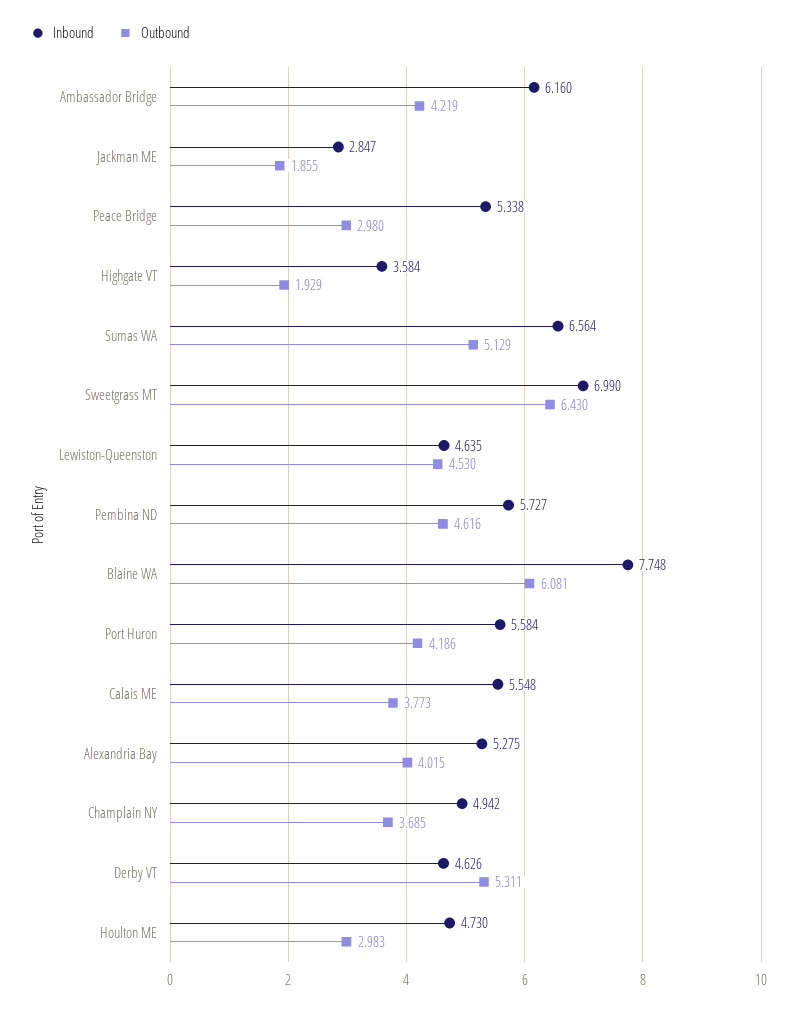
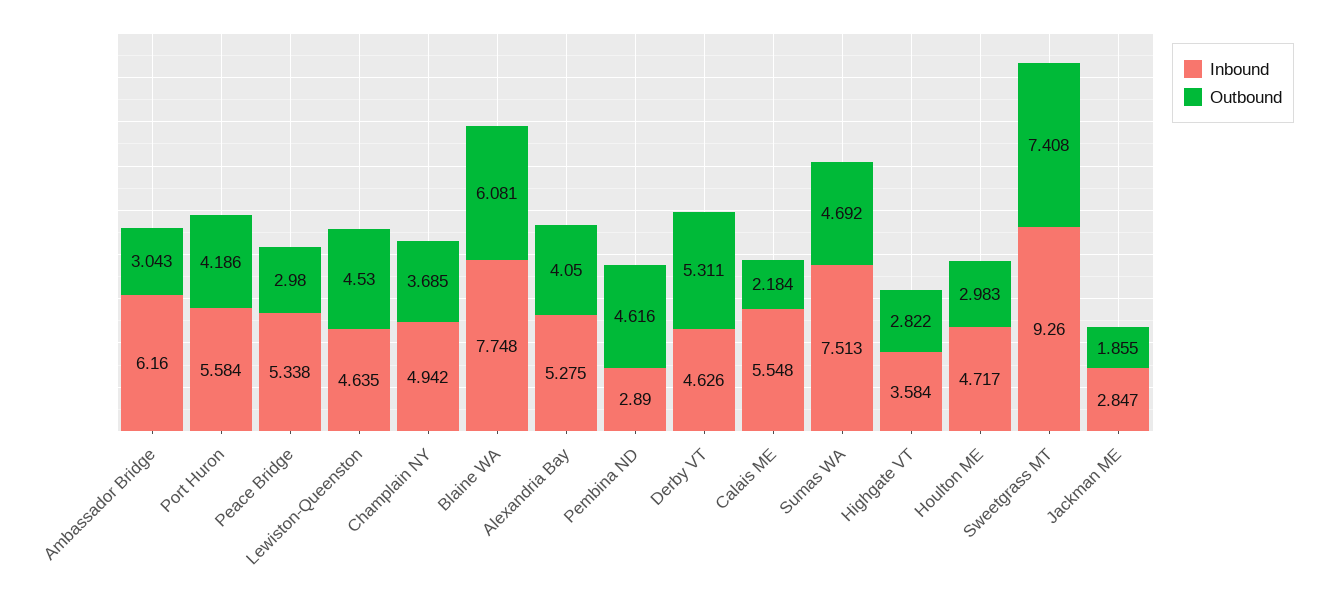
  {
    "Inbound": {
      "Ambassador Bridge": 6.16,
      "Jackman ME": 2.847,
      "Peace Bridge": 5.338,
      "Highgate VT": 3.584,
-     "Sumas WA": 6.564,
+     "Sumas WA": 7.513,
-     "Sweetgrass MT": 6.99,
+     "Sweetgrass MT": 9.26,
      "Lewiston-Queenston": 4.635,
-     "Pembina ND": 5.727,
+     "Pembina ND": 2.89,
      "Blaine WA": 7.748,
      "Port Huron": 5.584,
      "Calais ME": 5.548,
      "Alexandria Bay": 5.275,
      "Champlain NY": 4.942,
      "Derby VT": 4.626,
-     "Houlton ME": 4.73
+     "Houlton ME": 4.717
    },
    "Outbound": {
-     "Ambassador Bridge": 4.219,
+     "Ambassador Bridge": 3.043,
      "Jackman ME": 1.855,
      "Peace Bridge": 2.98,
-     "Highgate VT": 1.929,
+     "Highgate VT": 2.822,
-     "Sumas WA": 5.129,
+     "Sumas WA": 4.692,
-     "Sweetgrass MT": 6.43,
+     "Sweetgrass MT": 7.408,
      "Lewiston-Queenston": 4.53,
      "Pembina ND": 4.616,
      "Blaine WA": 6.081,
      "Port Huron": 4.186,
-     "Calais ME": 3.773,
+     "Calais ME": 2.184,
-     "Alexandria Bay": 4.015,
+     "Alexandria Bay": 4.05,
      "Champlain NY": 3.685,
      "Derby VT": 5.311,
      "Houlton ME": 2.983
    }
  }

